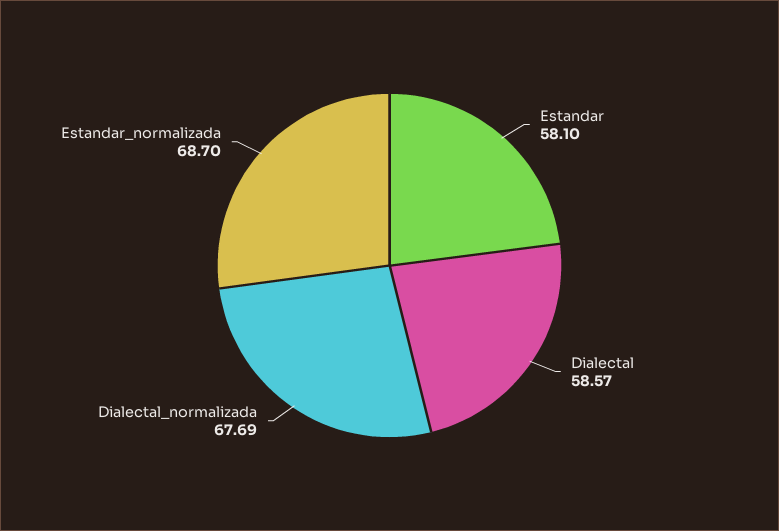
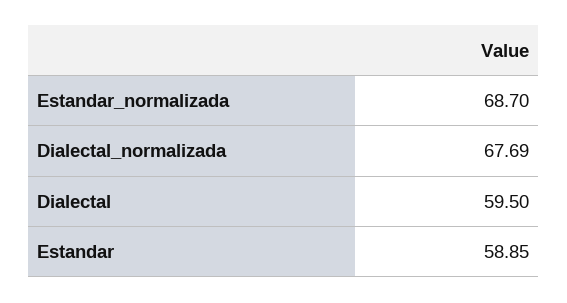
  {
-   "Estandar": 58.1,
+   "Estandar": 58.85,
-   "Dialectal": 58.57,
+   "Dialectal": 59.5,
    "Dialectal_normalizada": 67.69,
    "Estandar_normalizada": 68.7
  }

